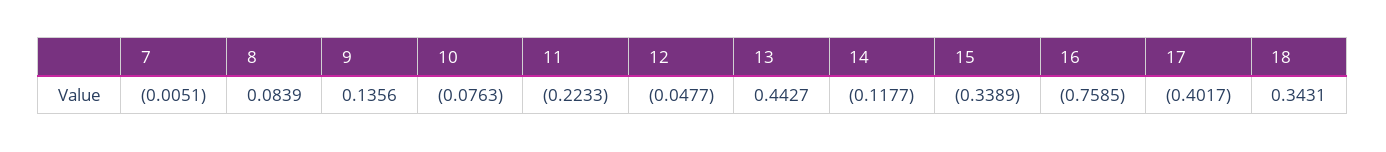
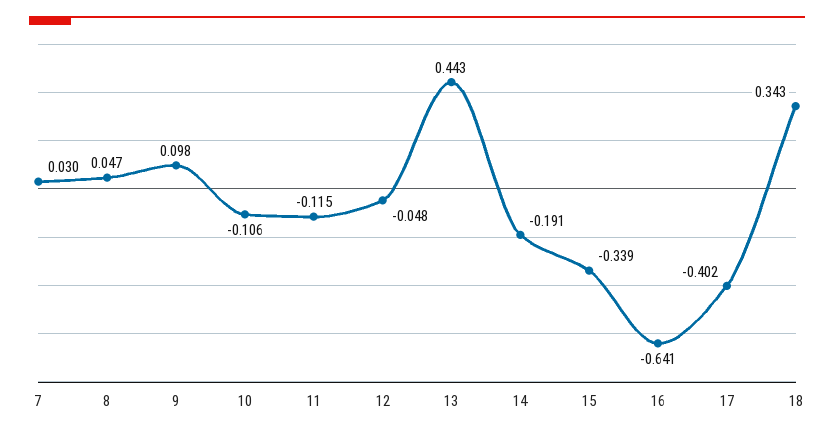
  {
-   "7": -0.0051,
+   "7": 0.03,
-   "8": 0.0839,
+   "8": 0.047,
-   "9": 0.1356,
+   "9": 0.098,
-   "10": -0.0763,
+   "10": -0.106,
-   "11": -0.2233,
+   "11": -0.115,
    "12": -0.0477,
    "13": 0.4427,
-   "14": -0.1177,
+   "14": -0.191,
    "15": -0.3389,
-   "16": -0.7585,
+   "16": -0.641,
    "17": -0.4017,
    "18": 0.3431
  }

